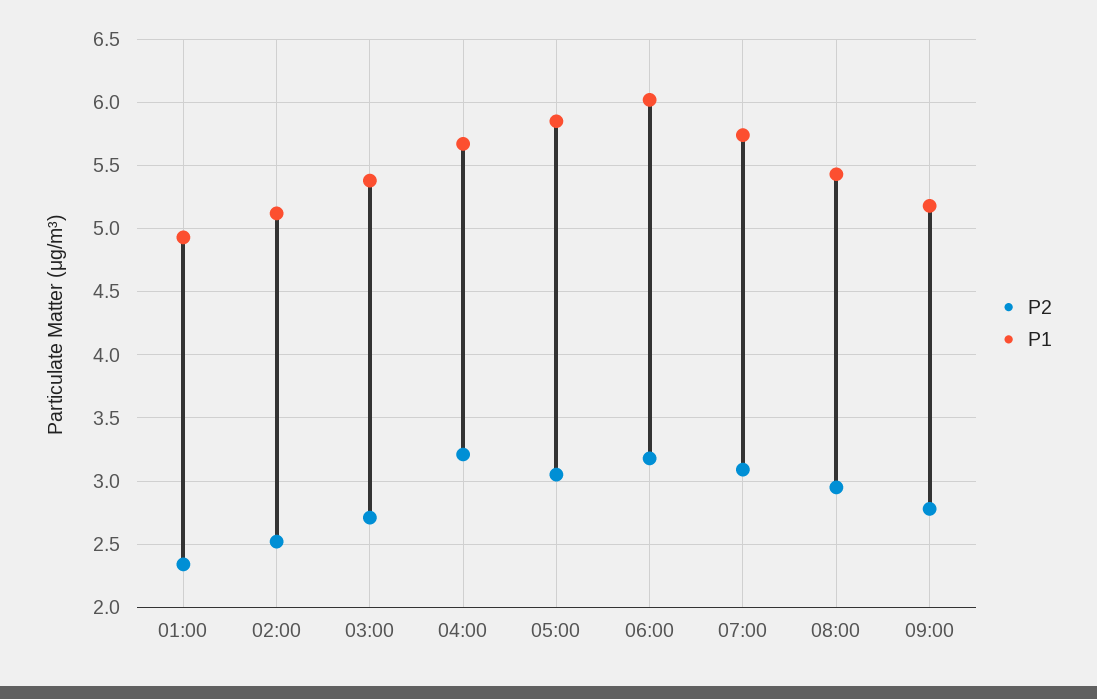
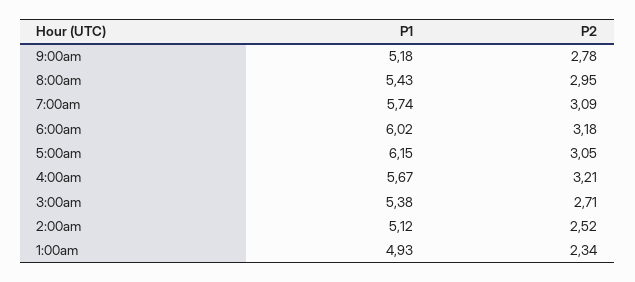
  {
    "P2": {
      "01:00": 2.34,
      "02:00": 2.52,
      "03:00": 2.71,
      "04:00": 3.21,
      "05:00": 3.05,
      "06:00": 3.18,
      "07:00": 3.09,
      "08:00": 2.95,
      "09:00": 2.78
    },
    "P1": {
      "01:00": 4.93,
      "02:00": 5.12,
      "03:00": 5.38,
      "04:00": 5.67,
-     "05:00": 5.85,
+     "05:00": 6.15,
      "06:00": 6.02,
      "07:00": 5.74,
      "08:00": 5.43,
      "09:00": 5.18
    }
  }

